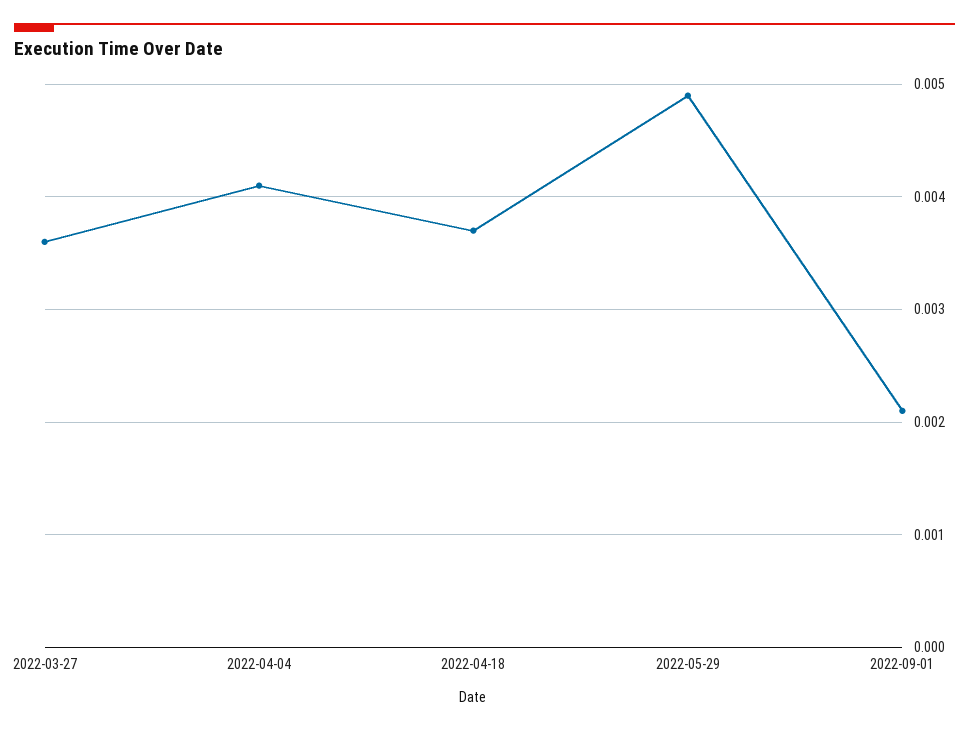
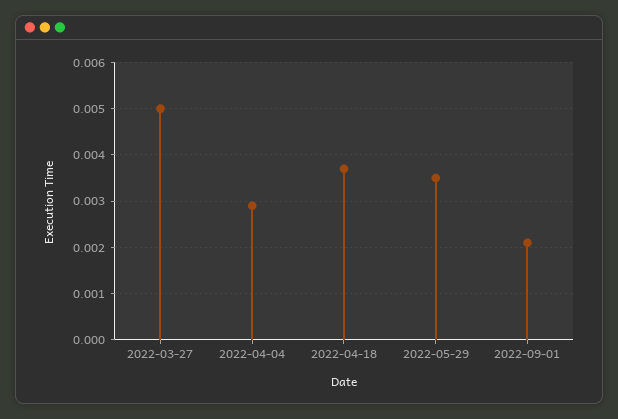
  {
-   "2022-03-27": 0.0036,
+   "2022-03-27": 0.005,
-   "2022-04-04": 0.0041,
+   "2022-04-04": 0.003,
    "2022-04-18": 0.0037,
-   "2022-05-29": 0.0049,
+   "2022-05-29": 0.0035,
    "2022-09-01": 0.0021
  }

